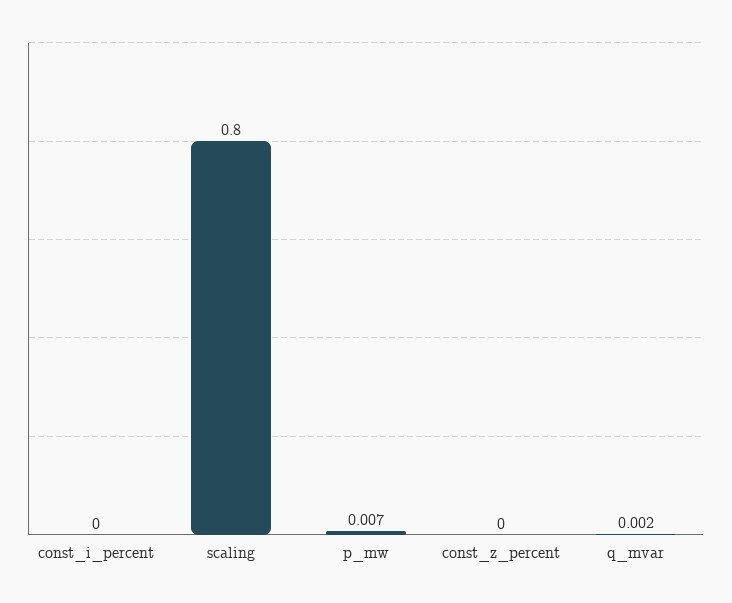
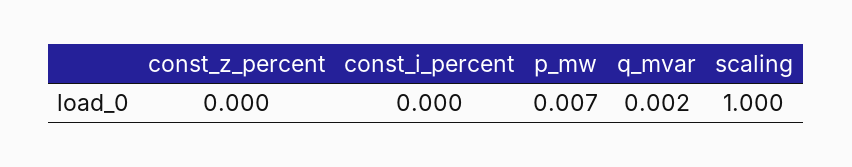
  {
    "const_i_percent": 0,
-   "scaling": 0.8,
+   "scaling": 1,
    "p_mw": 0.007,
    "const_z_percent": 0,
    "q_mvar": 0.002
  }

